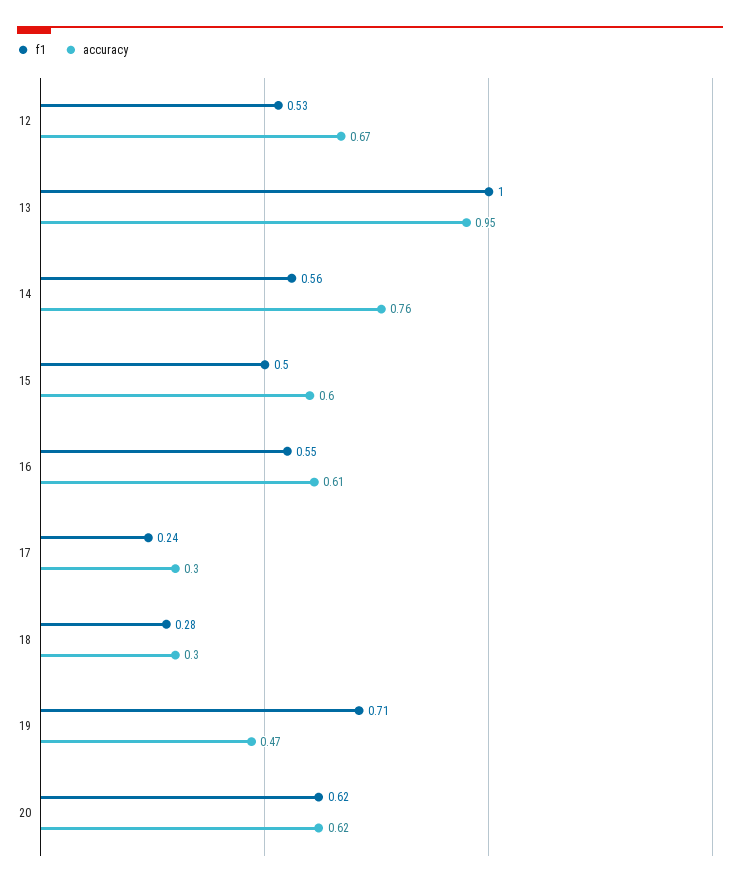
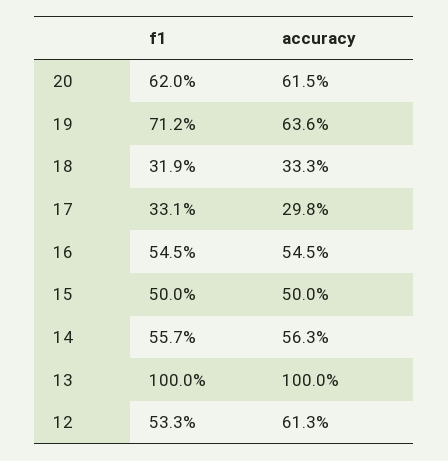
  {
    "f1": {
      "12": 0.533,
      "13": 1,
      "14": 0.557,
      "15": 0.5,
      "16": 0.545,
-     "17": 0.24,
+     "17": 0.331,
-     "18": 0.28,
+     "18": 0.319,
      "19": 0.712,
      "20": 0.62
    },
    "accuracy": {
-     "12": 0.67,
+     "12": 0.613,
-     "13": 0.95,
+     "13": 1,
-     "14": 0.76,
+     "14": 0.563,
-     "15": 0.6,
+     "15": 0.5,
-     "16": 0.61,
+     "16": 0.545,
      "17": 0.298,
-     "18": 0.3,
+     "18": 0.333,
-     "19": 0.47,
+     "19": 0.636,
      "20": 0.615
    }
  }

